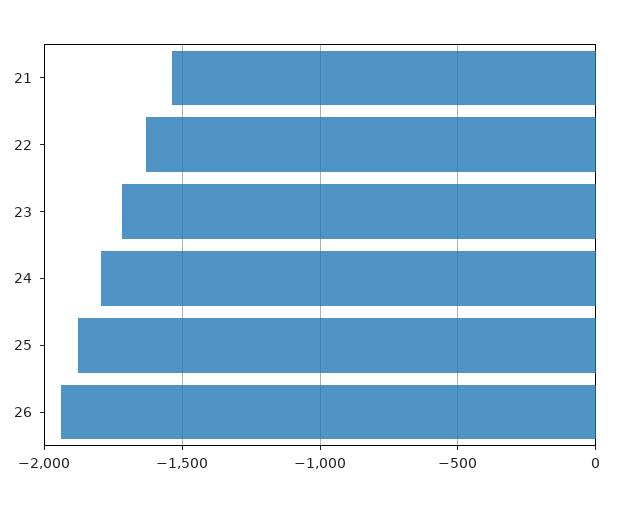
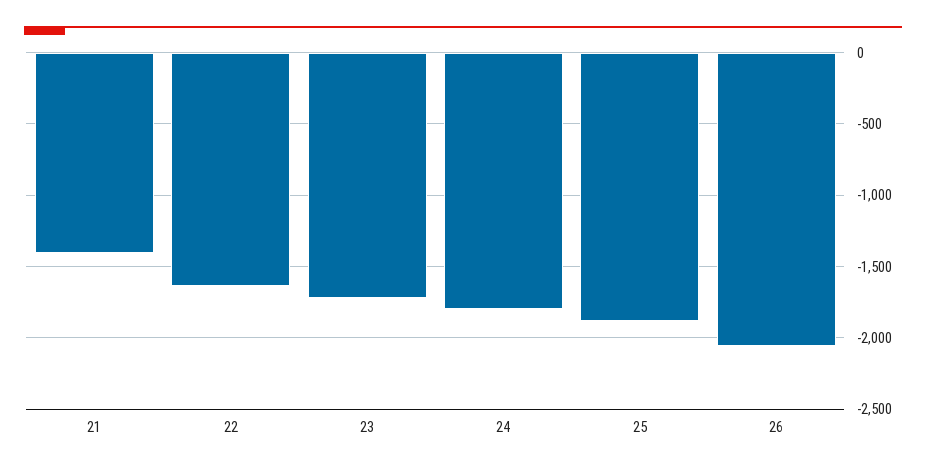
  {
-   "21": -1550,
+   "21": -1400,
    "22": -1650,
    "23": -1700,
    "24": -1800,
    "25": -1900,
-   "26": -1950
+   "26": -2050
  }

